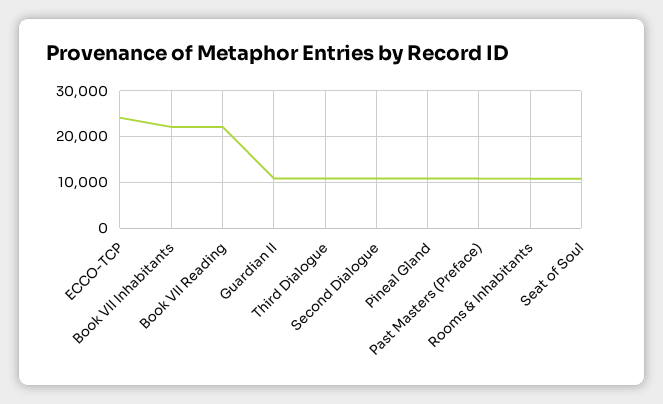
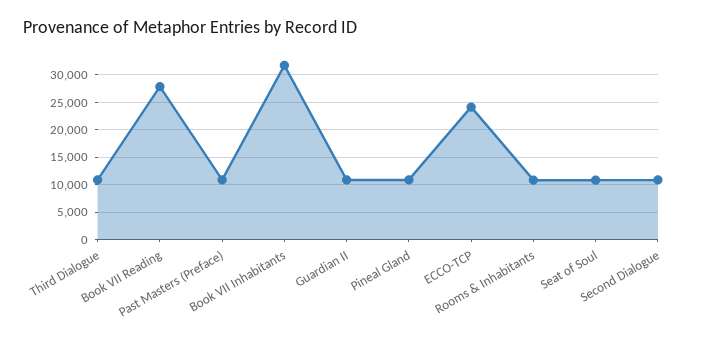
  {
    "ECCO-TCP": 24000,
-   "Book VII Inhabitants": 22000,
+   "Book VII Inhabitants": 32500,
-   "Book VII Reading": 22000,
+   "Book VII Reading": 27500,
    "Guardian II": 10000,
    "Third Dialogue": 10000,
    "Second Dialogue": 10000,
    "Pineal Gland": 10000,
    "Past Masters (Preface)": 10000,
    "Rooms & Inhabitants": 10000,
    "Seat of Soul": 10000
  }

